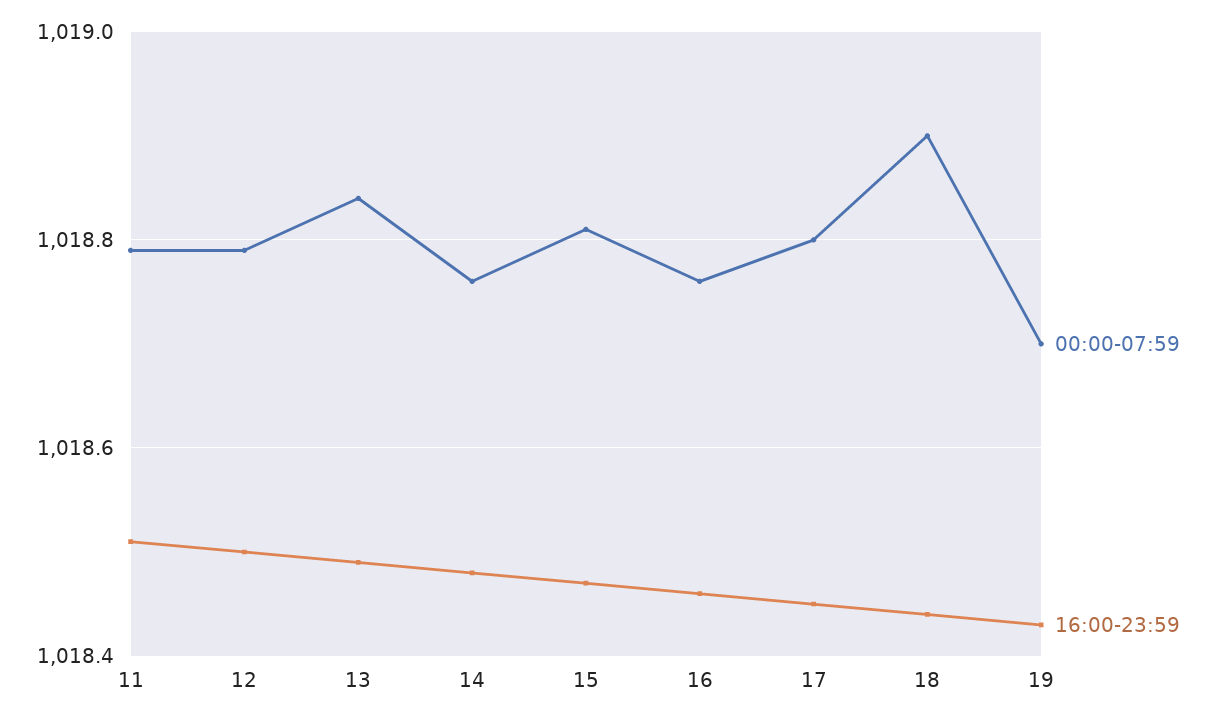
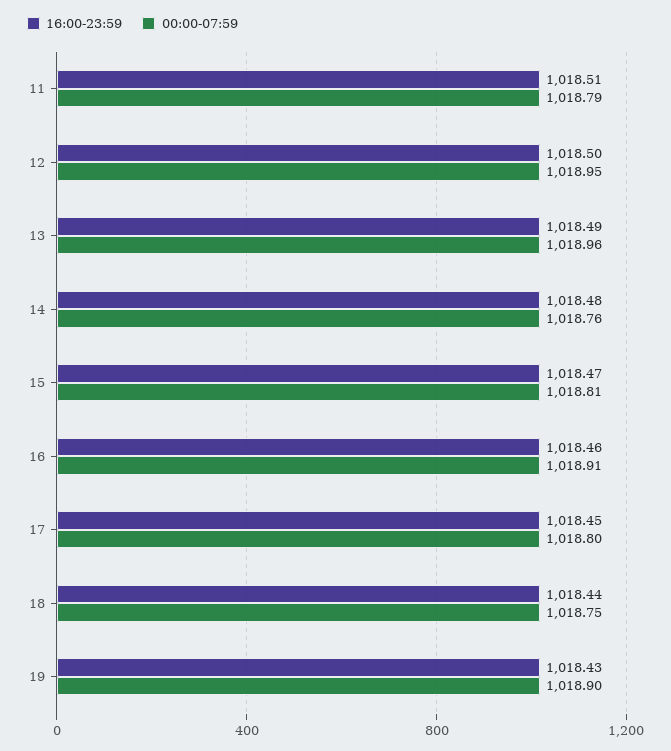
  {
    "00:00-07:59": {
      "11": 1018.79,
-     "12": 1018.8,
+     "12": 1018.95,
-     "13": 1018.85,
+     "13": 1018.96,
      "14": 1018.76,
      "15": 1018.81,
-     "16": 1018.75,
+     "16": 1018.91,
      "17": 1018.8,
-     "18": 1018.9,
+     "18": 1018.75,
-     "19": 1018.7
+     "19": 1018.9
    },
    "16:00-23:59": {
      "11": 1018.51,
      "12": 1018.5,
      "13": 1018.49,
      "14": 1018.48,
      "15": 1018.47,
      "16": 1018.46,
      "17": 1018.45,
      "18": 1018.44,
      "19": 1018.43
    }
  }

